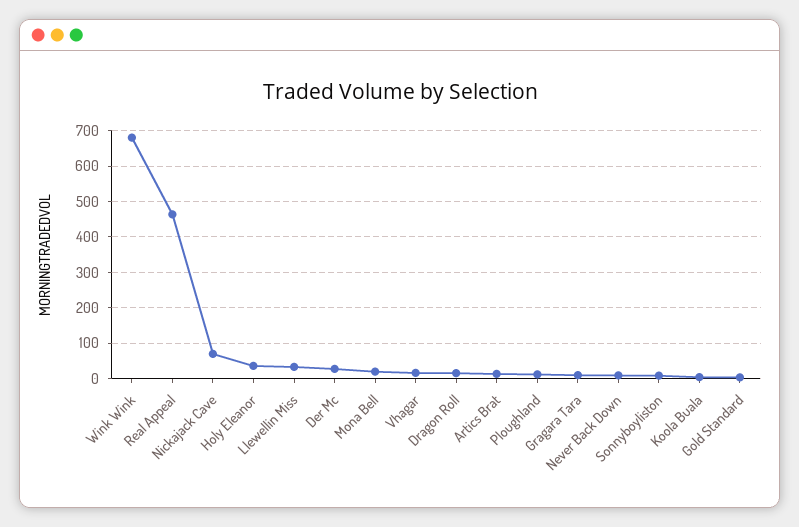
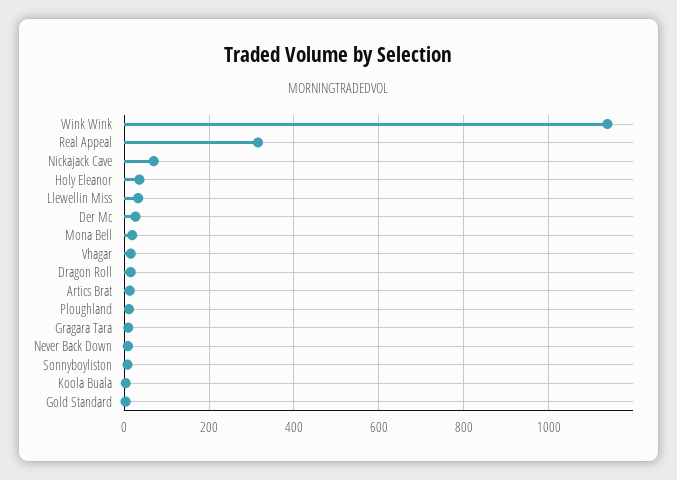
  {
-   "Wink Wink": 680,
+   "Wink Wink": 1140,
-   "Real Appeal": 460,
+   "Real Appeal": 320,
    "Nickajack Cave": 60,
    "Holy Eleanor": 40,
    "Llewellin Miss": 40,
    "Der Mc": 20,
    "Mona Bell": 20,
    "Vhagar": 20,
    "Dragon Roll": 20,
    "Artics Brat": 20,
    "Ploughland": 20,
    "Gragara Tara": 20,
    "Never Back Down": 0,
    "Sonnyboyliston": 0,
    "Koola Buala": 0,
    "Gold Standard": 0
  }

